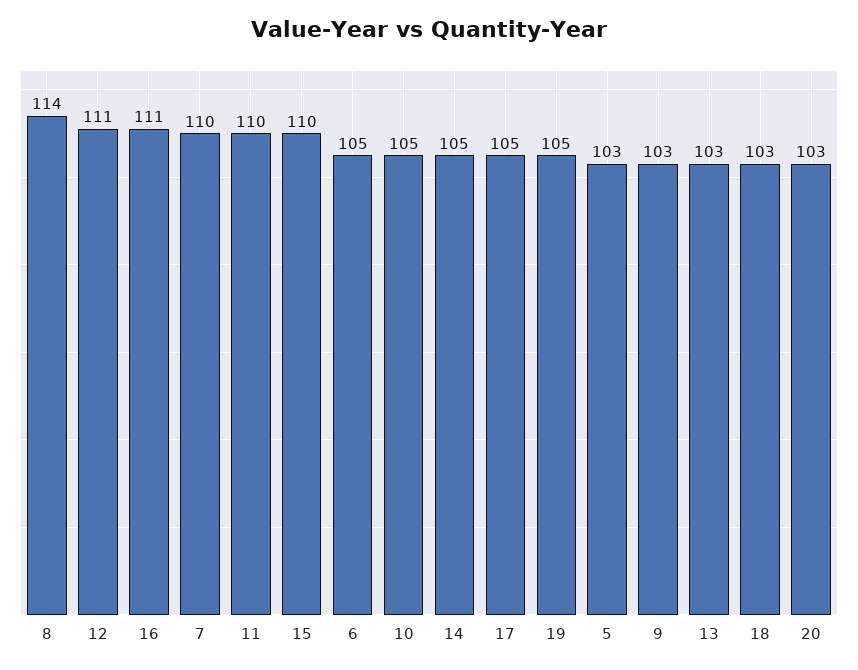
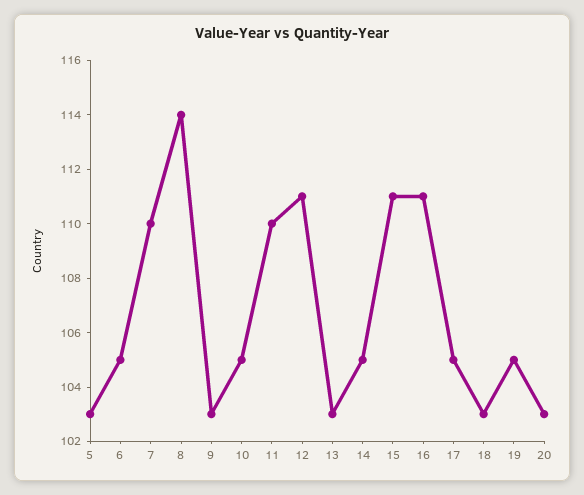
  {
    "8": 114,
    "12": 111,
    "16": 111,
    "7": 110,
    "11": 110,
-   "15": 110,
+   "15": 111,
    "6": 105,
    "10": 105,
    "14": 105,
    "17": 105,
    "19": 105,
    "5": 103,
    "9": 103,
    "13": 103,
    "18": 103,
    "20": 103
  }

